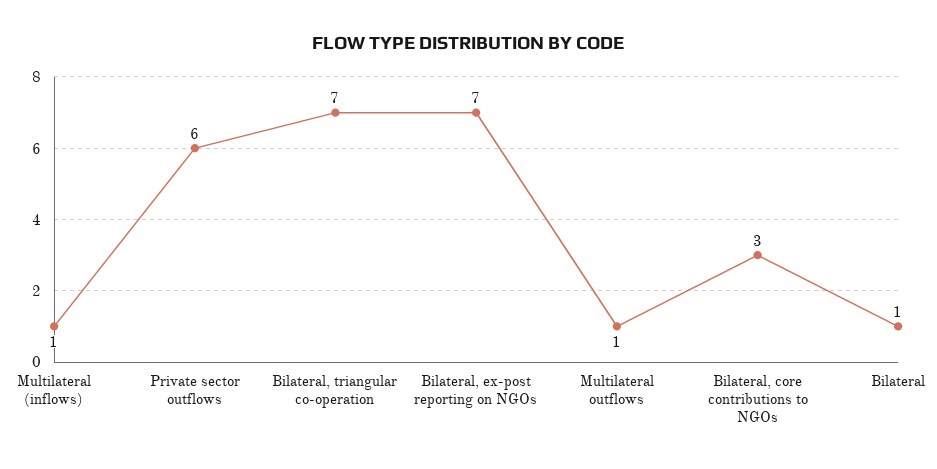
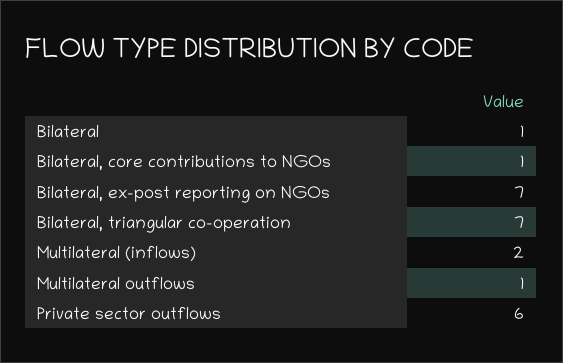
  {
-   "Multilateral (inflows)": 1,
+   "Multilateral (inflows)": 2,
    "Private sector outflows": 6,
    "Bilateral, triangular co-operation": 7,
    "Bilateral, ex-post reporting on NGOs": 7,
    "Multilateral outflows": 1,
-   "Bilateral, core contributions to NGOs": 3,
+   "Bilateral, core contributions to NGOs": 1,
    "Bilateral": 1
  }

